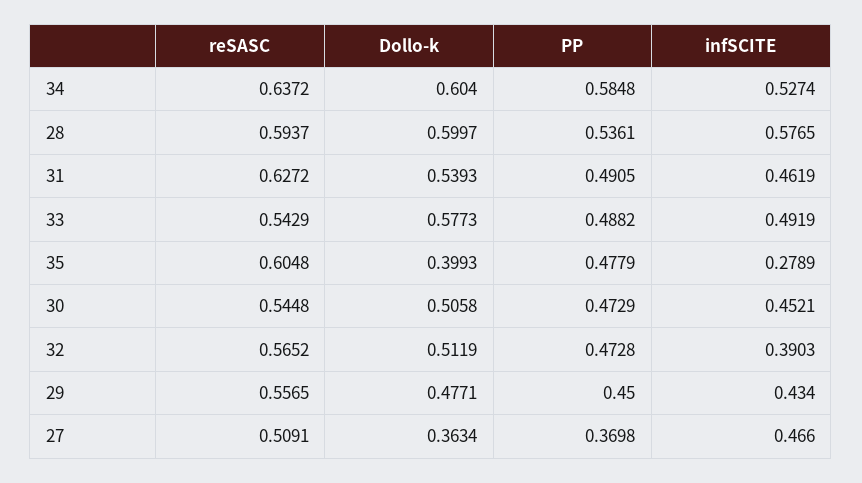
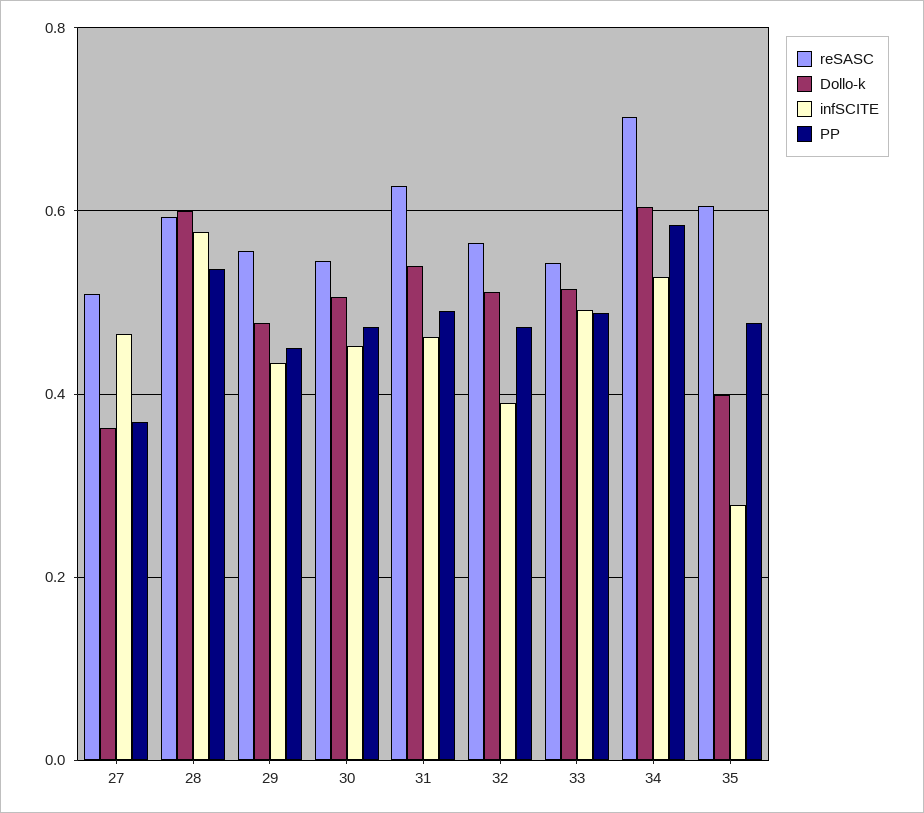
  {
    "reSASC": {
-     "34": 0.6372,
+     "34": 0.7,
      "28": 0.5937,
      "31": 0.6272,
      "33": 0.5429,
      "35": 0.6048,
      "30": 0.5448,
      "32": 0.5652,
      "29": 0.5565,
      "27": 0.5091
    },
    "Dollo-k": {
      "34": 0.604,
      "28": 0.5997,
      "31": 0.5393,
-     "33": 0.5773,
+     "33": 0.52,
      "35": 0.3993,
      "30": 0.5058,
      "32": 0.5119,
      "29": 0.4771,
      "27": 0.3634
    },
    "PP": {
      "34": 0.5848,
      "28": 0.5361,
      "31": 0.4905,
      "33": 0.4882,
      "35": 0.4779,
      "30": 0.4729,
      "32": 0.4728,
      "29": 0.45,
      "27": 0.3698
    },
    "infSCITE": {
      "34": 0.5274,
      "28": 0.5765,
      "31": 0.4619,
      "33": 0.4919,
      "35": 0.2789,
      "30": 0.4521,
      "32": 0.3903,
      "29": 0.434,
      "27": 0.466
    }
  }

